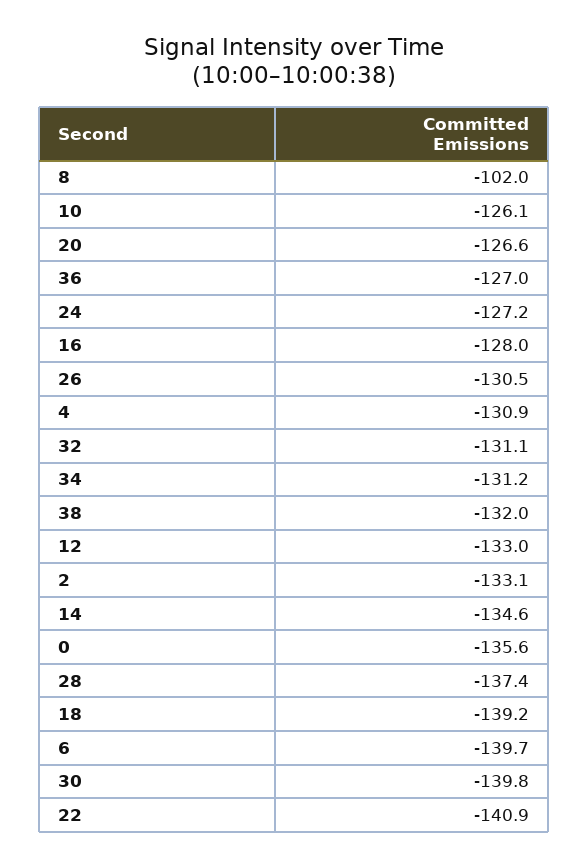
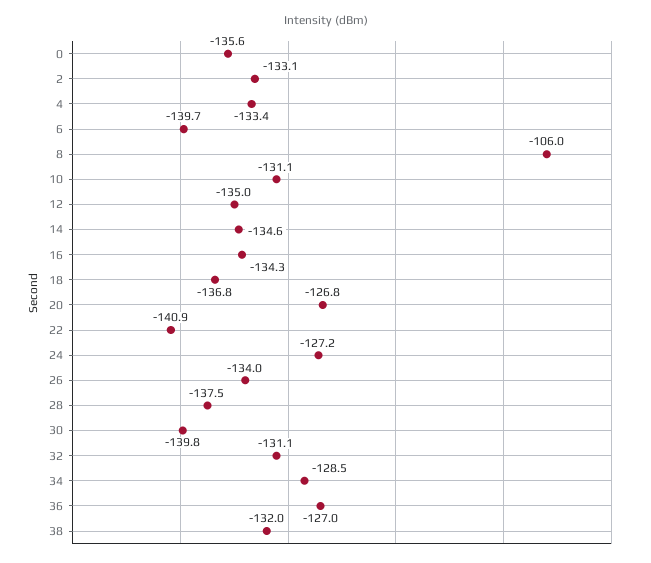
  {
-   "8": -102,
+   "8": -106,
-   "10": -126.1,
+   "10": -131.1,
-   "20": -126.6,
+   "20": -126.8,
    "36": -127,
    "24": -127.2,
-   "16": -128,
+   "16": -134.3,
-   "26": -130.5,
+   "26": -134,
-   "4": -130.9,
+   "4": -133.4,
    "32": -131.1,
-   "34": -131.2,
+   "34": -128.5,
    "38": -132,
-   "12": -133,
+   "12": -135,
    "2": -133.1,
    "14": -134.6,
    "0": -135.6,
-   "28": -137.4,
+   "28": -137.5,
-   "18": -139.2,
+   "18": -136.8,
    "6": -139.7,
    "30": -139.8,
    "22": -140.9
  }

